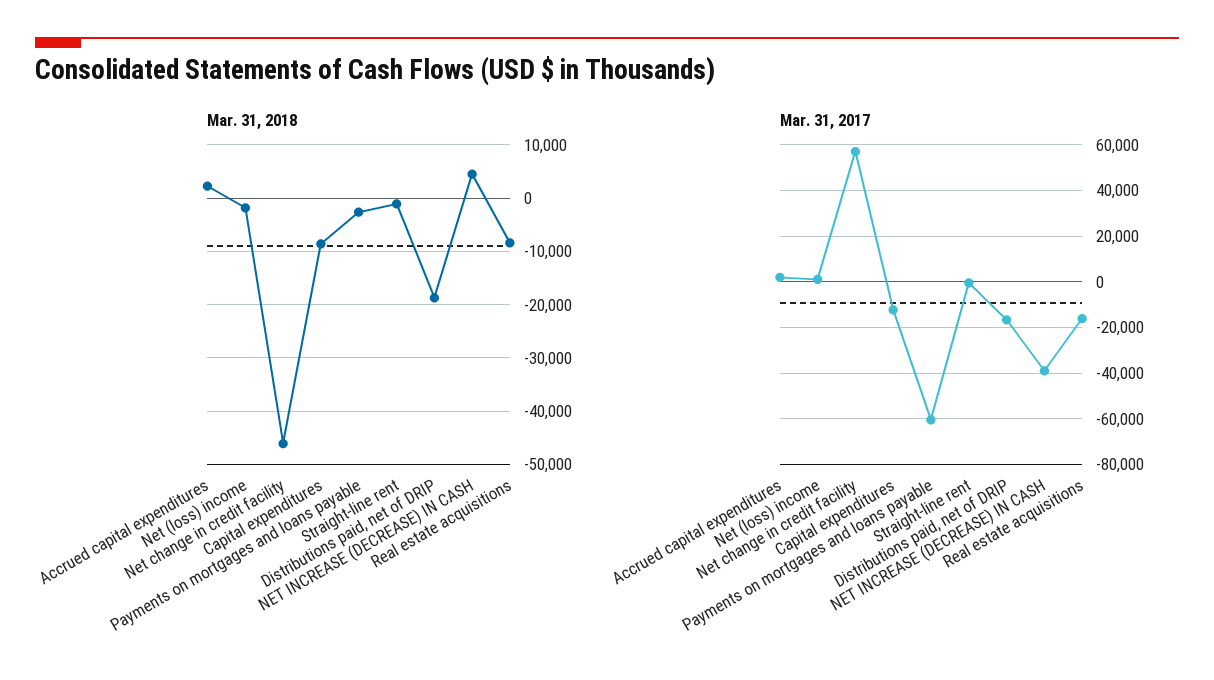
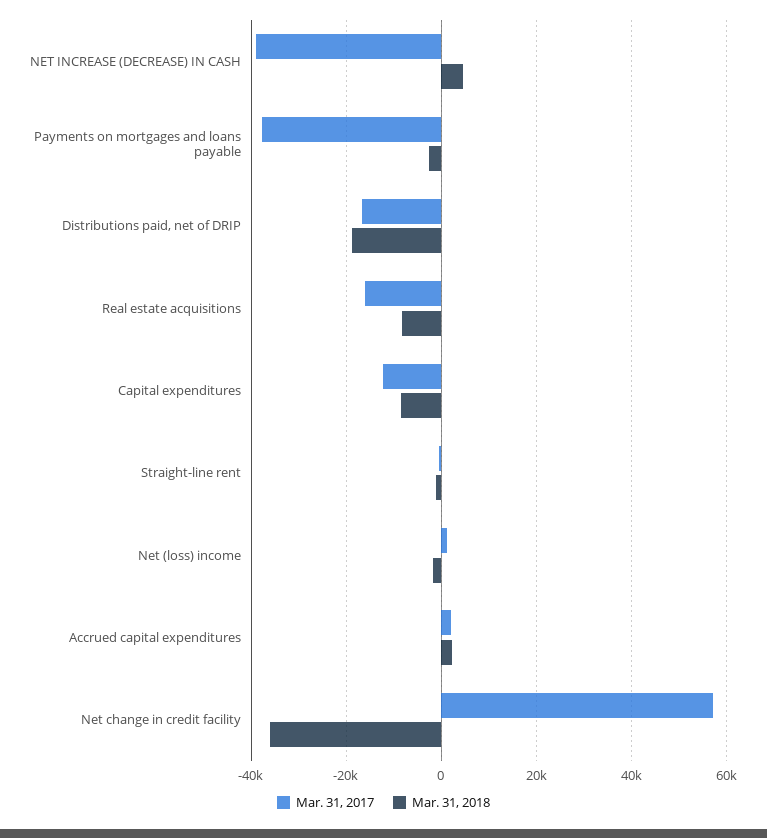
  {
    "Mar. 31, 2018": {
      "Accrued capital expenditures": 2000,
      "Net (loss) income": -2000,
-     "Net change in credit facility": -46000,
+     "Net change in credit facility": -36000,
      "Capital expenditures": -8000,
      "Payments on mortgages and loans payable": -2000,
      "Straight-line rent": -2000,
      "Distributions paid, net of DRIP": -18000,
      "NET INCREASE (DECREASE) IN CASH": 4000,
      "Real estate acquisitions": -8000
    },
    "Mar. 31, 2017": {
      "Accrued capital expenditures": 2000,
      "Net (loss) income": 2000,
      "Net change in credit facility": 58000,
      "Capital expenditures": -12000,
-     "Payments on mortgages and loans payable": -60000,
+     "Payments on mortgages and loans payable": -38000,
      "Straight-line rent": 0,
      "Distributions paid, net of DRIP": -16000,
      "NET INCREASE (DECREASE) IN CASH": -38000,
      "Real estate acquisitions": -16000
    }
  }

